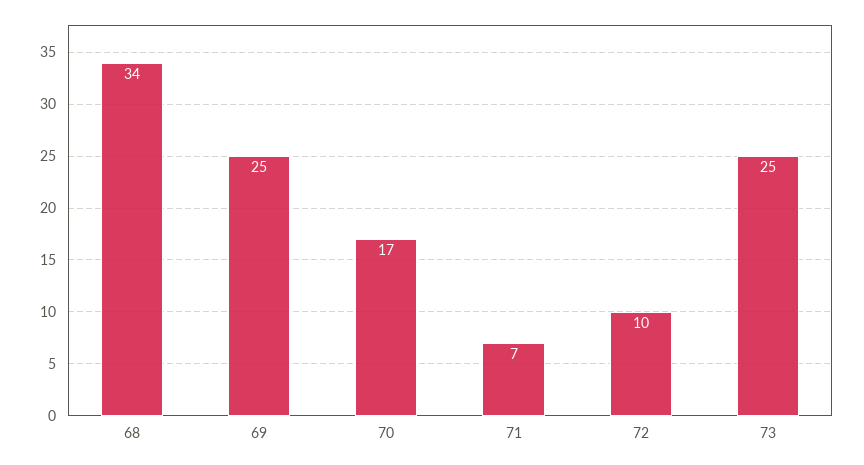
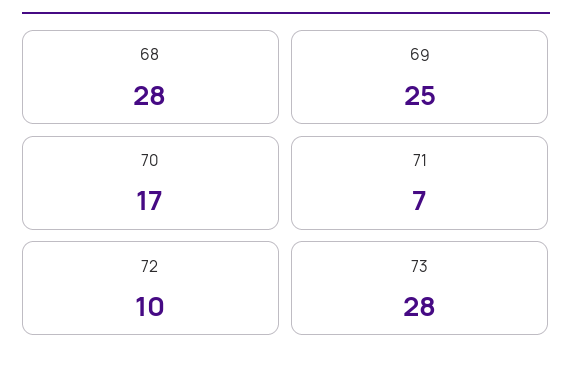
  {
-   "68": 34,
+   "68": 28,
    "69": 25,
    "70": 17,
    "71": 7,
    "72": 10,
-   "73": 25
+   "73": 28
  }

